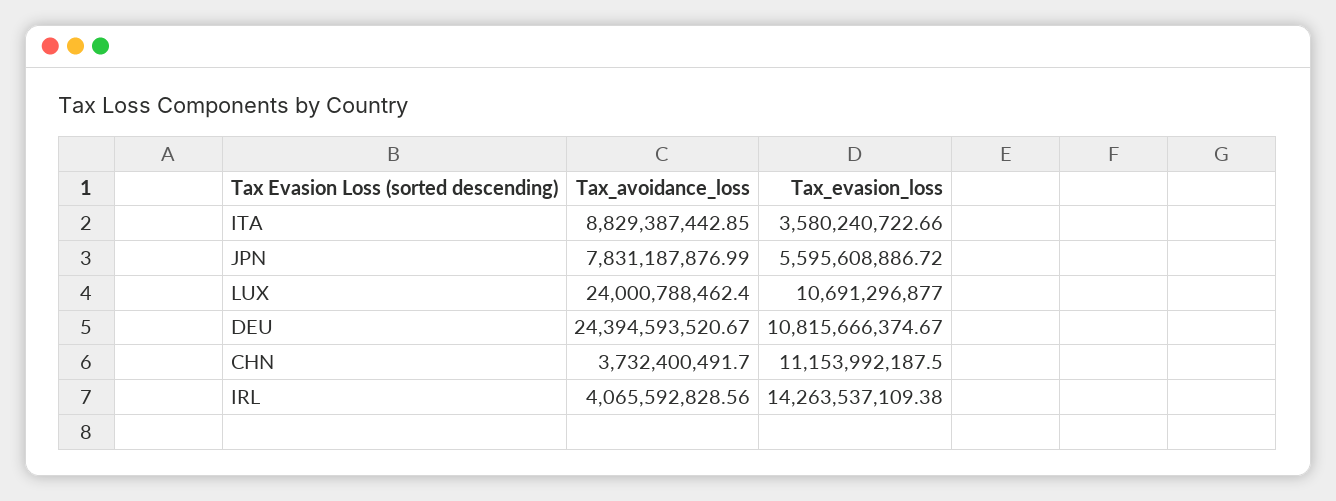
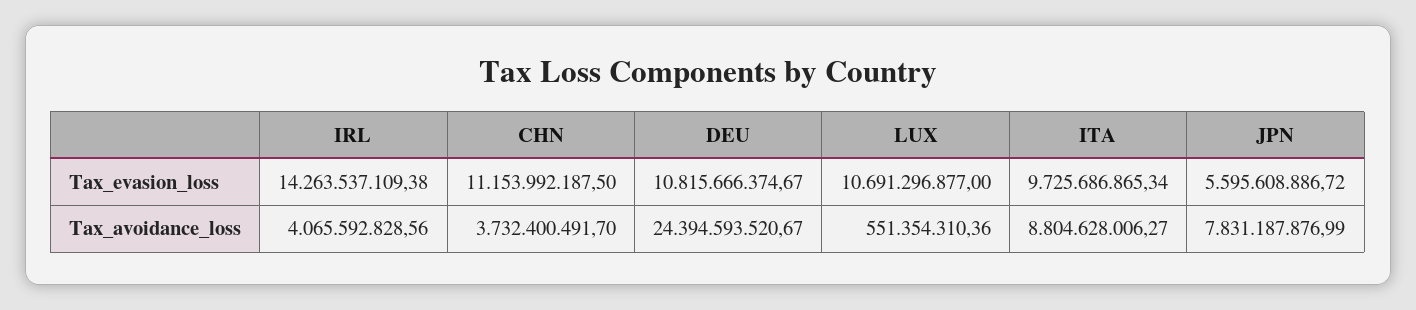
  {
    "Tax_avoidance_loss": {
-     "ITA": 8829387442.85,
+     "ITA": 8804628006.27,
      "JPN": 7831187876.99,
-     "LUX": 24000788462.4,
+     "LUX": 551354310.36,
      "DEU": 24394593520.67,
      "CHN": 3732400491.7,
      "IRL": 4065592828.56
    },
    "Tax_evasion_loss": {
-     "ITA": 3580240722.66,
+     "ITA": 9725686865.34,
      "JPN": 5595608886.72,
      "LUX": 10691296877,
      "DEU": 10815666374.67,
      "CHN": 11153992187.5,
      "IRL": 14263537109.38
    }
  }

